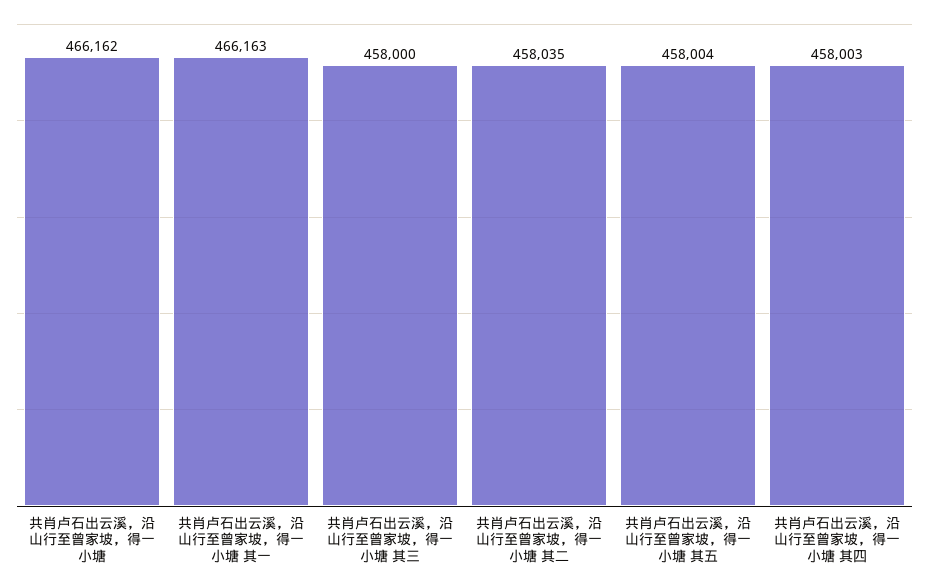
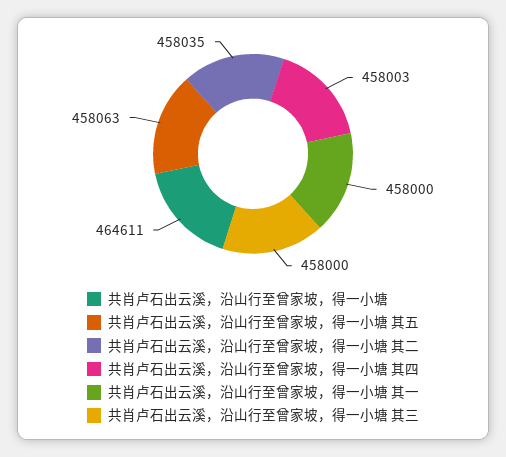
  {
-   "共肖卢石出云溪，沿山行至曾家坡，得一小塘": 466162,
+   "共肖卢石出云溪，沿山行至曾家坡，得一小塘": 464611,
-   "共肖卢石出云溪，沿山行至曾家坡，得一小塘 其一": 466163,
+   "共肖卢石出云溪，沿山行至曾家坡，得一小塘 其一": 458000,
    "共肖卢石出云溪，沿山行至曾家坡，得一小塘 其三": 458000,
    "共肖卢石出云溪，沿山行至曾家坡，得一小塘 其二": 458035,
-   "共肖卢石出云溪，沿山行至曾家坡，得一小塘 其五": 458004,
+   "共肖卢石出云溪，沿山行至曾家坡，得一小塘 其五": 458063,
    "共肖卢石出云溪，沿山行至曾家坡，得一小塘 其四": 458003
  }

